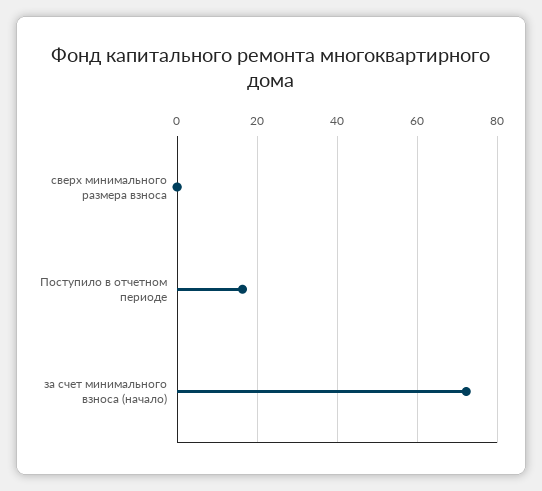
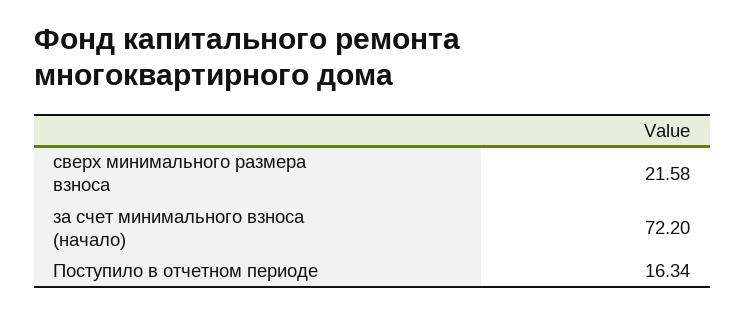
  {
-   "сверх минимального размера взноса": 0,
+   "сверх минимального размера взноса": 21.58,
    "Поступило в отчетном периоде": 16.34,
    "за счет минимального взноса (начало)": 72.2
  }

